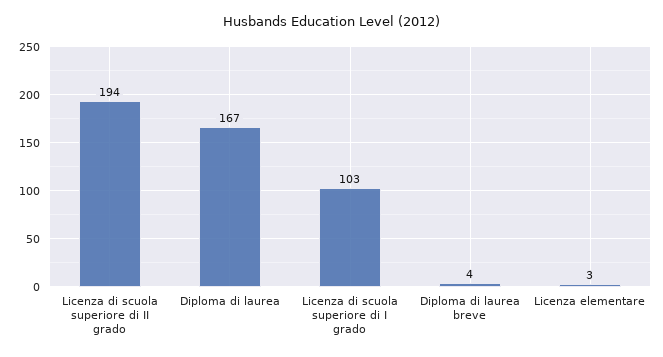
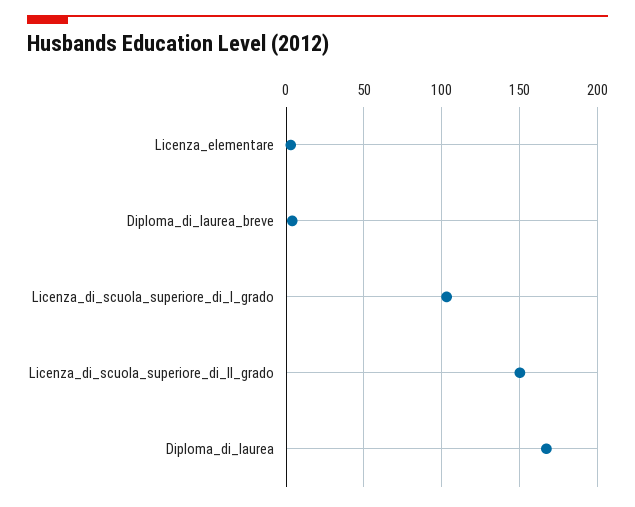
  {
-   "Licenza di scuola superiore di II grado": 194,
+   "Licenza di scuola superiore di II grado": 150,
    "Diploma di laurea": 167,
    "Licenza di scuola superiore di I grado": 103,
    "Diploma di laurea breve": 4,
    "Licenza elementare": 3
  }

